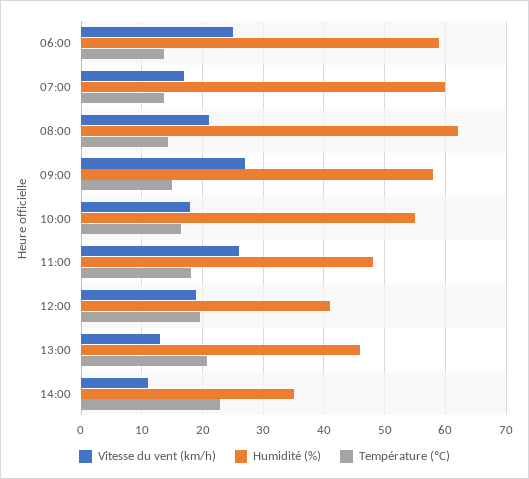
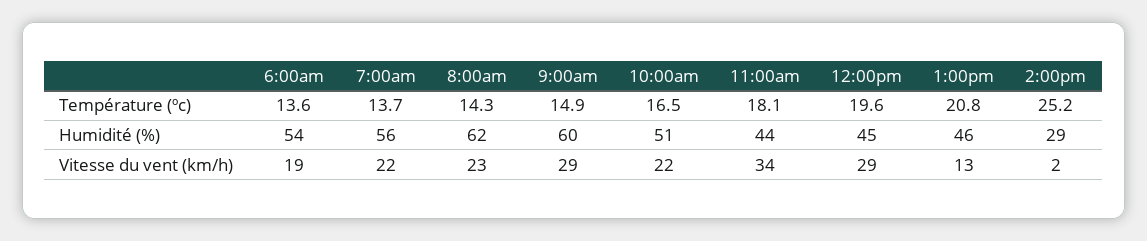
  {
    "Vitesse du vent (km/h)": {
-     "06:00": 25,
+     "06:00": 19,
-     "07:00": 17,
+     "07:00": 22,
-     "08:00": 21,
+     "08:00": 23,
-     "09:00": 27,
+     "09:00": 29,
-     "10:00": 18,
+     "10:00": 22,
-     "11:00": 26,
+     "11:00": 34,
-     "12:00": 19,
+     "12:00": 29,
      "13:00": 13,
-     "14:00": 11
+     "14:00": 2
    },
    "Humidité (%)": {
-     "06:00": 59,
+     "06:00": 54,
-     "07:00": 60,
+     "07:00": 56,
      "08:00": 62,
-     "09:00": 58,
+     "09:00": 60,
-     "10:00": 55,
+     "10:00": 51,
-     "11:00": 48,
+     "11:00": 44,
-     "12:00": 41,
+     "12:00": 45,
      "13:00": 46,
-     "14:00": 35
+     "14:00": 29
    },
    "Température (ºC)": {
      "06:00": 13.6,
      "07:00": 13.7,
      "08:00": 14.3,
      "09:00": 14.9,
      "10:00": 16.5,
      "11:00": 18.1,
      "12:00": 19.6,
      "13:00": 20.8,
-     "14:00": 23
+     "14:00": 25.2
    }
  }

